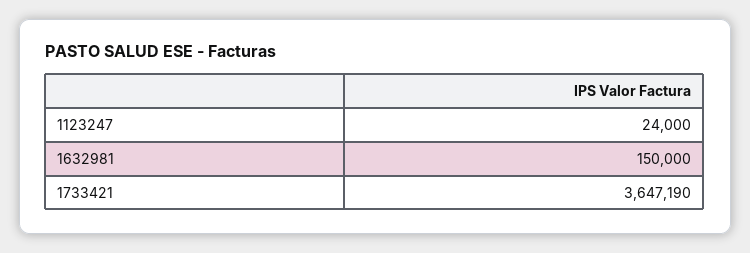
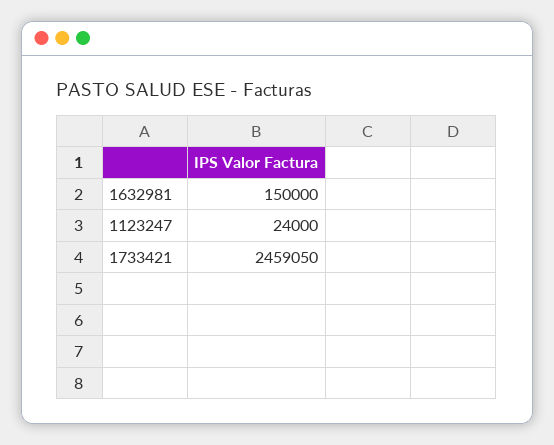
  {
    "1123247": 24000,
    "1632981": 150000,
-   "1733421": 3647190
+   "1733421": 2459050
  }

